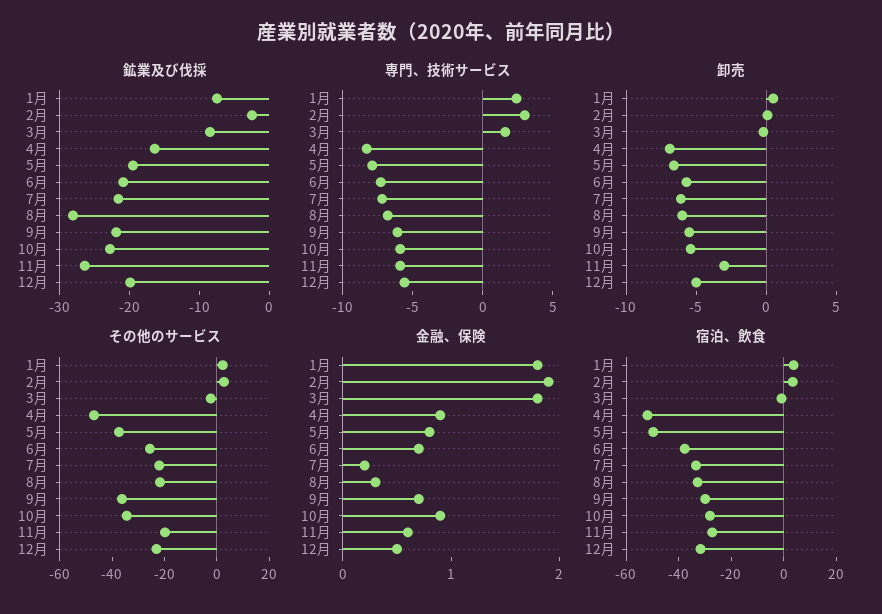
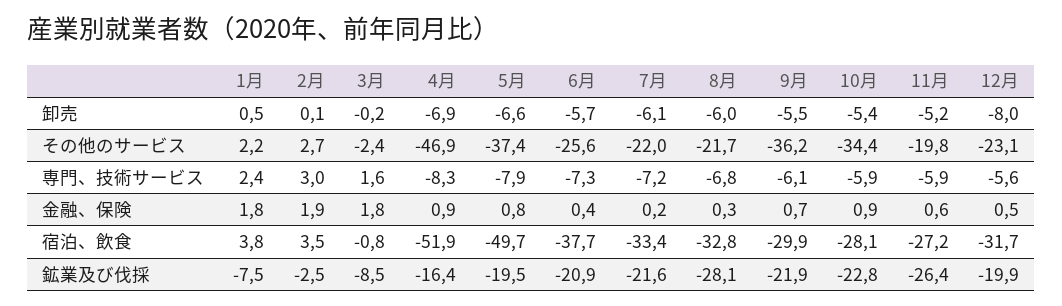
  {
    "鉱業及び伐採": {
      "1月": -7.5,
      "2月": -2.5,
      "3月": -8.5,
      "4月": -16.4,
      "5月": -19.5,
      "6月": -20.9,
      "7月": -21.6,
      "8月": -28.1,
      "9月": -21.9,
      "10月": -22.8,
      "11月": -26.4,
      "12月": -19.9
    },
    "専門、技術サービス": {
      "1月": 2.4,
      "2月": 3,
      "3月": 1.6,
      "4月": -8.3,
      "5月": -7.9,
      "6月": -7.3,
      "7月": -7.2,
      "8月": -6.8,
      "9月": -6.1,
      "10月": -5.9,
      "11月": -5.9,
      "12月": -5.6
    },
    "卸売": {
      "1月": 0.5,
      "2月": 0.1,
      "3月": -0.2,
      "4月": -6.9,
      "5月": -6.6,
      "6月": -5.7,
      "7月": -6.1,
      "8月": -6,
      "9月": -5.5,
      "10月": -5.4,
-     "11月": -3,
+     "11月": -5.2,
-     "12月": -5
+     "12月": -8
    },
    "その他のサービス": {
      "1月": 2.2,
      "2月": 2.7,
      "3月": -2.4,
      "4月": -46.9,
      "5月": -37.4,
      "6月": -25.6,
      "7月": -22,
      "8月": -21.7,
      "9月": -36.2,
      "10月": -34.4,
      "11月": -19.8,
      "12月": -23.1
    },
    "金融、保険": {
      "1月": 1.8,
      "2月": 1.9,
      "3月": 1.8,
      "4月": 0.9,
      "5月": 0.8,
-     "6月": 0.7,
+     "6月": 0.4,
      "7月": 0.2,
      "8月": 0.3,
      "9月": 0.7,
      "10月": 0.9,
      "11月": 0.6,
      "12月": 0.5
    },
    "宿泊、飲食": {
      "1月": 3.8,
      "2月": 3.5,
      "3月": -0.8,
      "4月": -51.9,
      "5月": -49.7,
      "6月": -37.7,
      "7月": -33.4,
      "8月": -32.8,
      "9月": -29.9,
      "10月": -28.1,
      "11月": -27.2,
      "12月": -31.7
    }
  }

